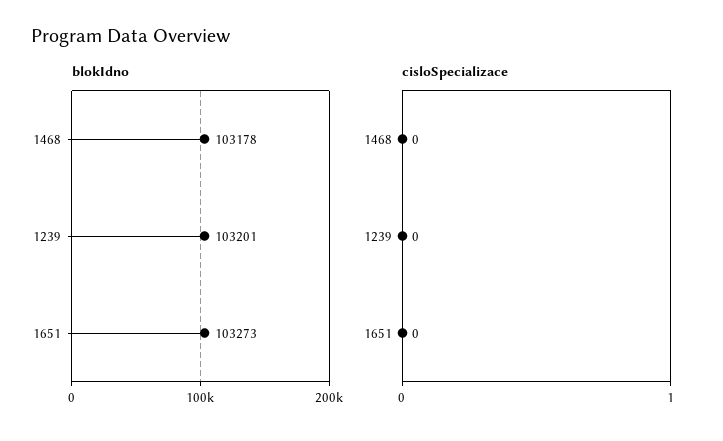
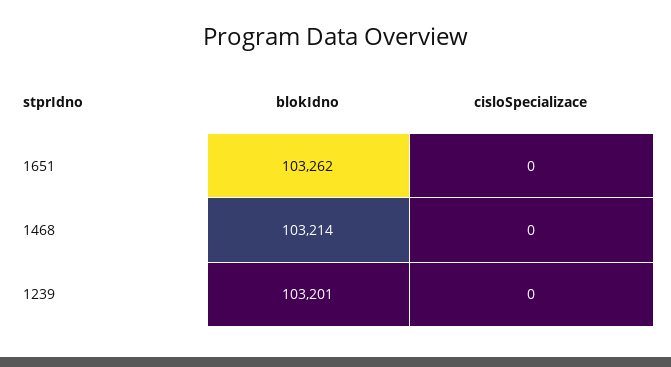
  {
    "blokIdno": {
-     "1468": 103178,
+     "1468": 103214,
      "1239": 103201,
-     "1651": 103273
+     "1651": 103262
    },
    "cisloSpecializace": {
      "1468": 0,
      "1239": 0,
      "1651": 0
    }
  }

